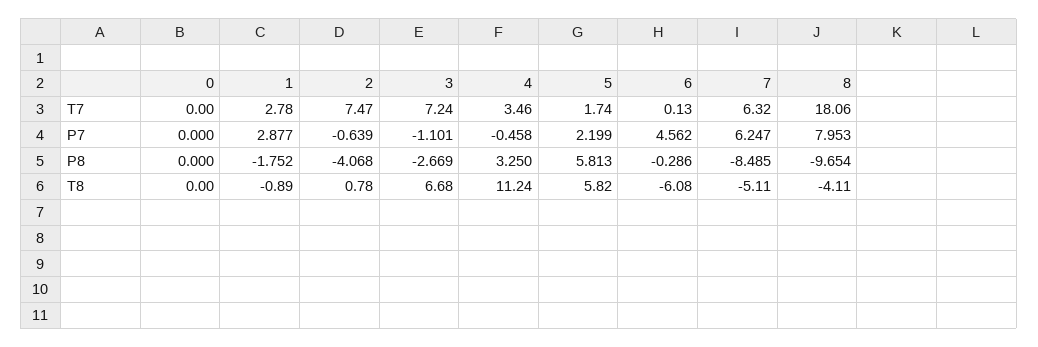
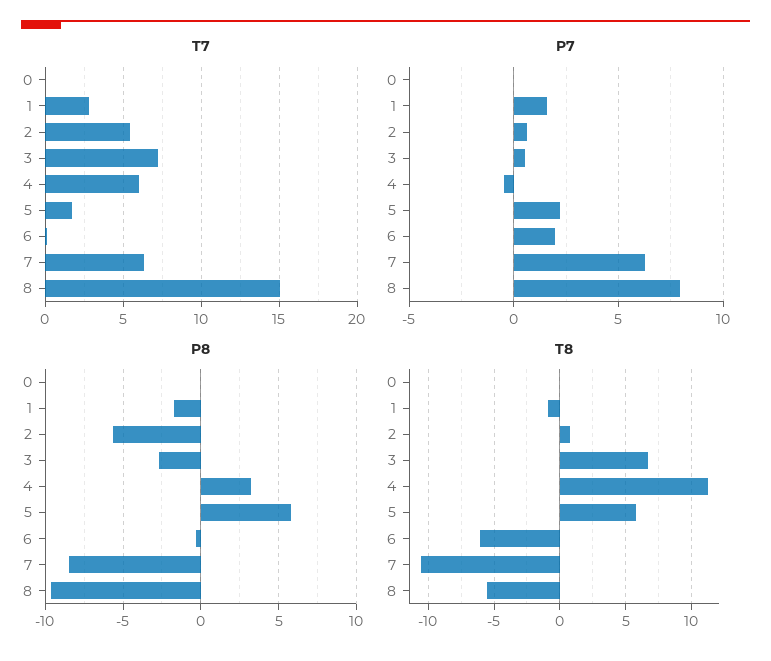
  {
    "T7": {
      "0": 0,
      "1": 2.78,
-     "2": 7.47,
+     "2": 5.5,
      "3": 7.24,
-     "4": 3.46,
+     "4": 6,
      "5": 1.74,
      "6": 0.13,
      "7": 6.32,
-     "8": 18.06
+     "8": 15
    },
    "P7": {
      "0": 0,
-     "1": 2.877,
+     "1": 1.5,
-     "2": -0.639,
+     "2": 0.5,
-     "3": -1.101,
+     "3": 0.5,
      "4": -0.458,
      "5": 2.199,
-     "6": 4.562,
+     "6": 2,
      "7": 6.247,
      "8": 7.953
    },
    "P8": {
      "0": 0,
      "1": -1.752,
-     "2": -4.068,
+     "2": -5.5,
      "3": -2.669,
      "4": 3.25,
      "5": 5.813,
      "6": -0.286,
      "7": -8.485,
      "8": -9.654
    },
    "T8": {
      "0": 0,
      "1": -0.89,
      "2": 0.78,
      "3": 6.68,
      "4": 11.24,
      "5": 5.82,
      "6": -6.08,
-     "7": -5.11,
+     "7": -10.5,
-     "8": -4.11
+     "8": -5.5
    }
  }

